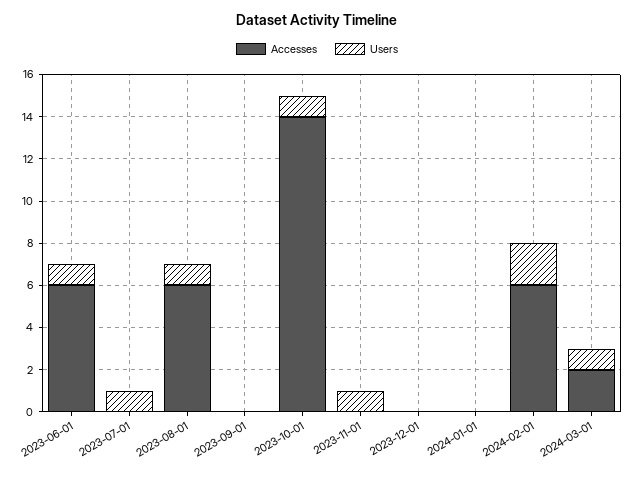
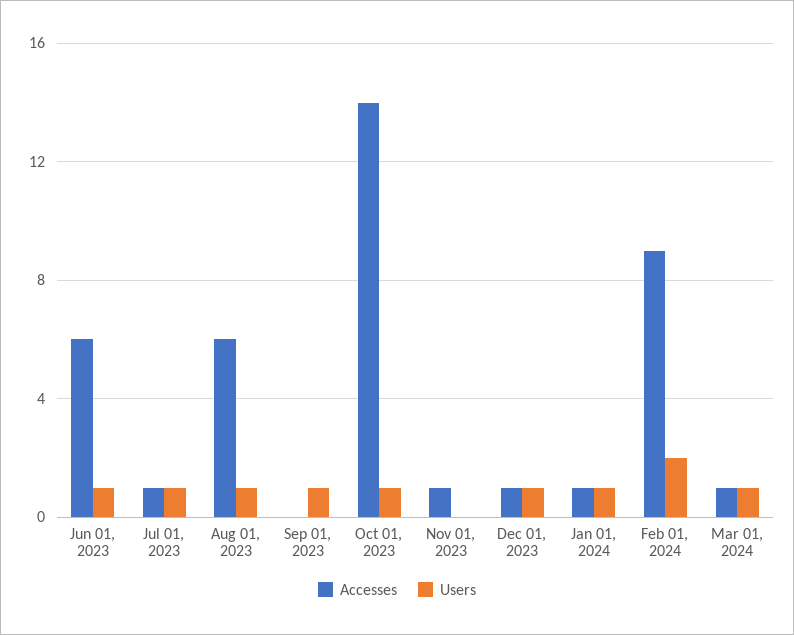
  {
    "Accesses": {
      "2023-06-01": 6,
-     "2023-07-01": 0,
+     "2023-07-01": 1,
      "2023-08-01": 6,
      "2023-09-01": 0,
      "2023-10-01": 14,
-     "2023-11-01": 0,
+     "2023-11-01": 1,
-     "2023-12-01": 0,
+     "2023-12-01": 1,
-     "2024-01-01": 0,
+     "2024-01-01": 1,
-     "2024-02-01": 6,
+     "2024-02-01": 9,
-     "2024-03-01": 2
+     "2024-03-01": 1
    },
    "Users": {
      "2023-06-01": 1,
      "2023-07-01": 1,
      "2023-08-01": 1,
-     "2023-09-01": 0,
+     "2023-09-01": 1,
      "2023-10-01": 1,
-     "2023-11-01": 1,
+     "2023-11-01": 0,
-     "2023-12-01": 0,
+     "2023-12-01": 1,
-     "2024-01-01": 0,
+     "2024-01-01": 1,
      "2024-02-01": 2,
      "2024-03-01": 1
    }
  }

